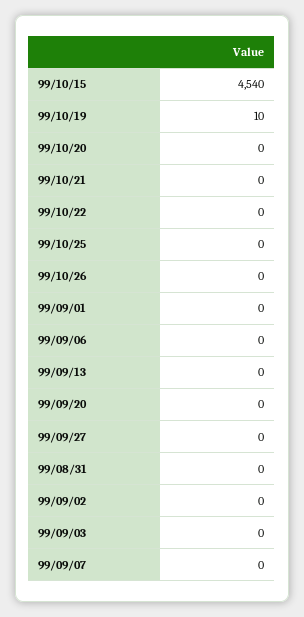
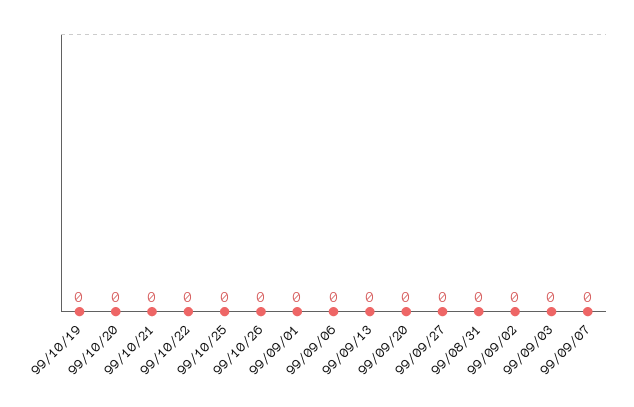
  {
-   "99/10/15": 4540,
-   "99/10/19": 10,
+   "99/10/19": 0,
    "99/10/20": 0,
    "99/10/21": 0,
    "99/10/22": 0,
    "99/10/25": 0,
    "99/10/26": 0,
    "99/09/01": 0,
    "99/09/06": 0,
    "99/09/13": 0,
    "99/09/20": 0,
    "99/09/27": 0,
    "99/08/31": 0,
    "99/09/02": 0,
    "99/09/03": 0,
    "99/09/07": 0
  }

